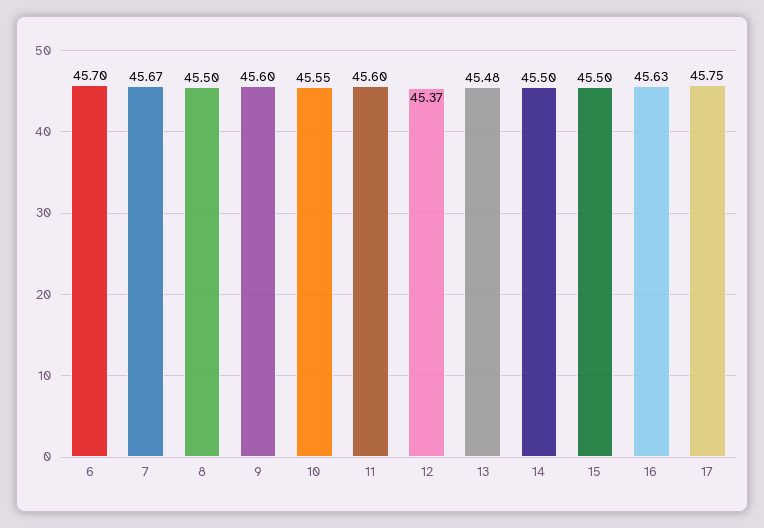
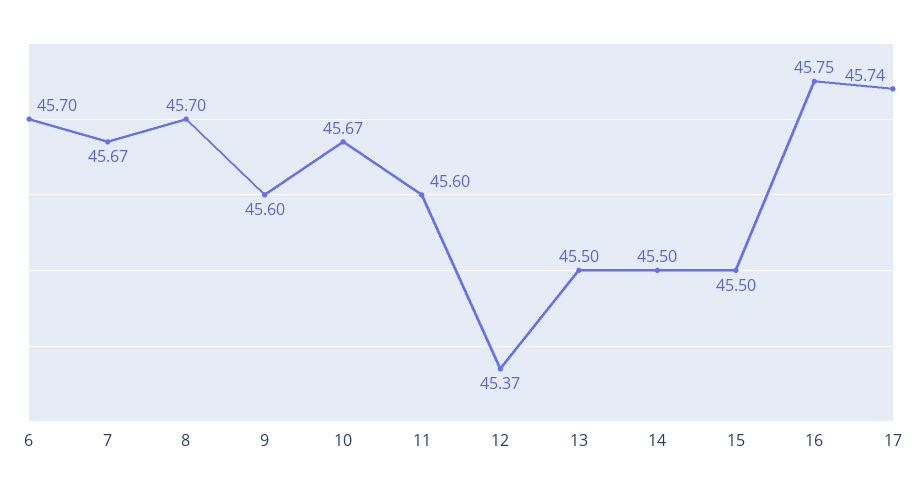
  {
    "6": 45.7,
    "7": 45.67,
-   "8": 45.5,
+   "8": 45.7,
    "9": 45.6,
-   "10": 45.55,
+   "10": 45.67,
    "11": 45.6,
    "12": 45.37,
-   "13": 45.48,
+   "13": 45.5,
    "14": 45.5,
    "15": 45.5,
-   "16": 45.63,
+   "16": 45.75,
-   "17": 45.75
+   "17": 45.74
  }

